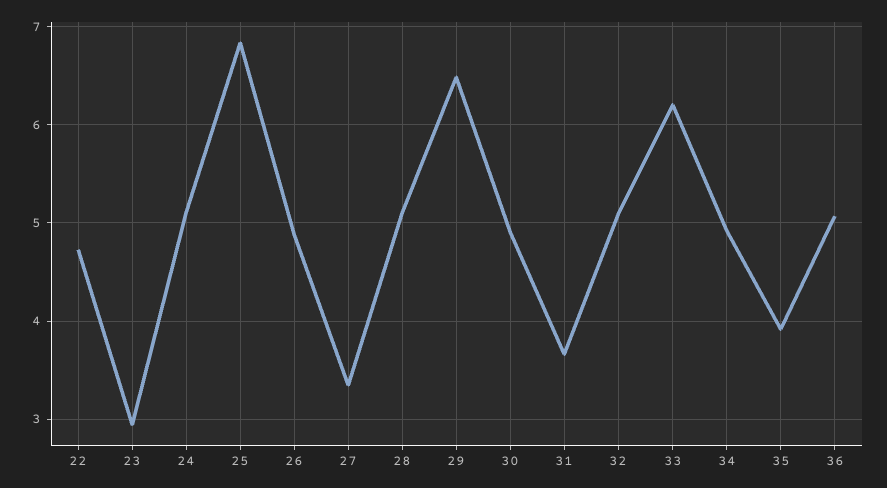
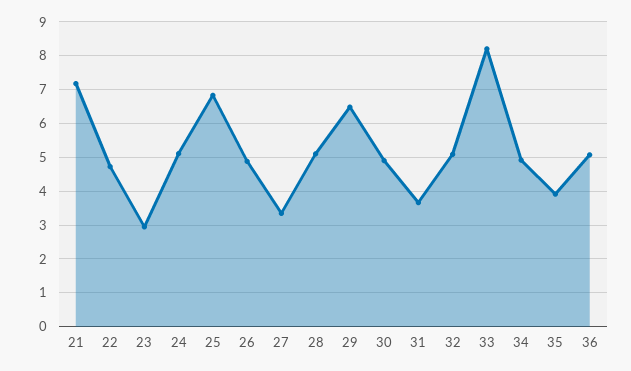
  {
    "22": 4.7,
    "23": 2.9,
    "24": 5.1,
    "25": 6.8,
    "26": 4.9,
    "27": 3.3,
    "28": 5.1,
    "29": 6.5,
    "30": 4.9,
    "31": 3.7,
    "32": 5.1,
-   "33": 6.2,
+   "33": 8.2,
    "34": 4.9,
    "35": 3.9,
-   "36": 5.1
+   "36": 5.1,
+   "21": 7.2
  }

